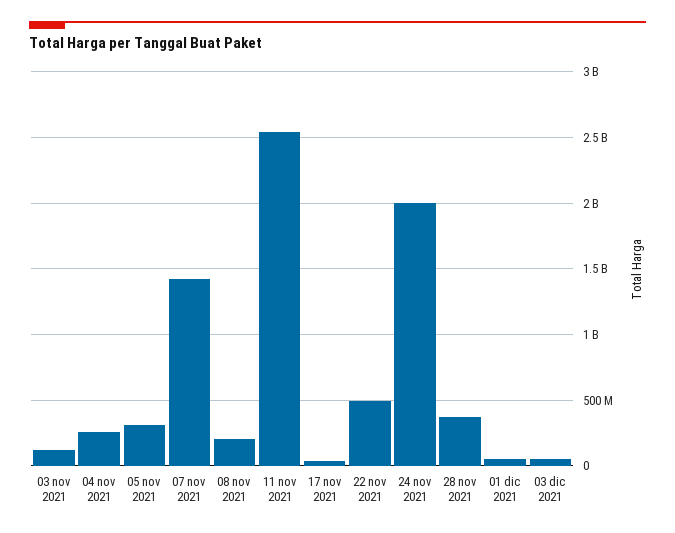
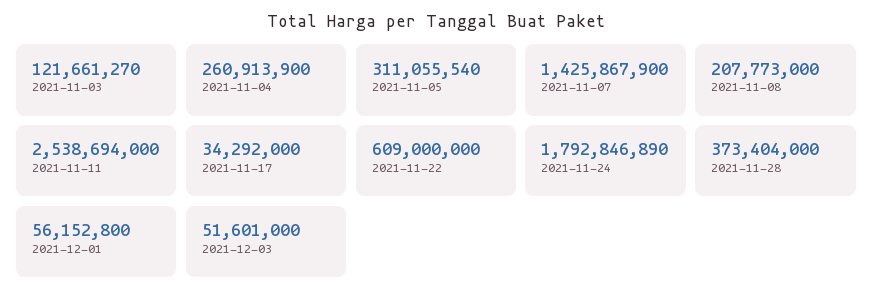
  {
    "03 nov 2021": 121661270,
    "04 nov 2021": 260913900,
    "05 nov 2021": 311055540,
    "07 nov 2021": 1425867900,
    "08 nov 2021": 207773000,
    "11 nov 2021": 2538694000,
    "17 nov 2021": 34292000,
-   "22 nov 2021": 500000000,
+   "22 nov 2021": 609000000,
-   "24 nov 2021": 2000000000,
+   "24 nov 2021": 1792846890,
    "28 nov 2021": 373404000,
    "01 dic 2021": 56152800,
    "03 dic 2021": 51601000
  }

